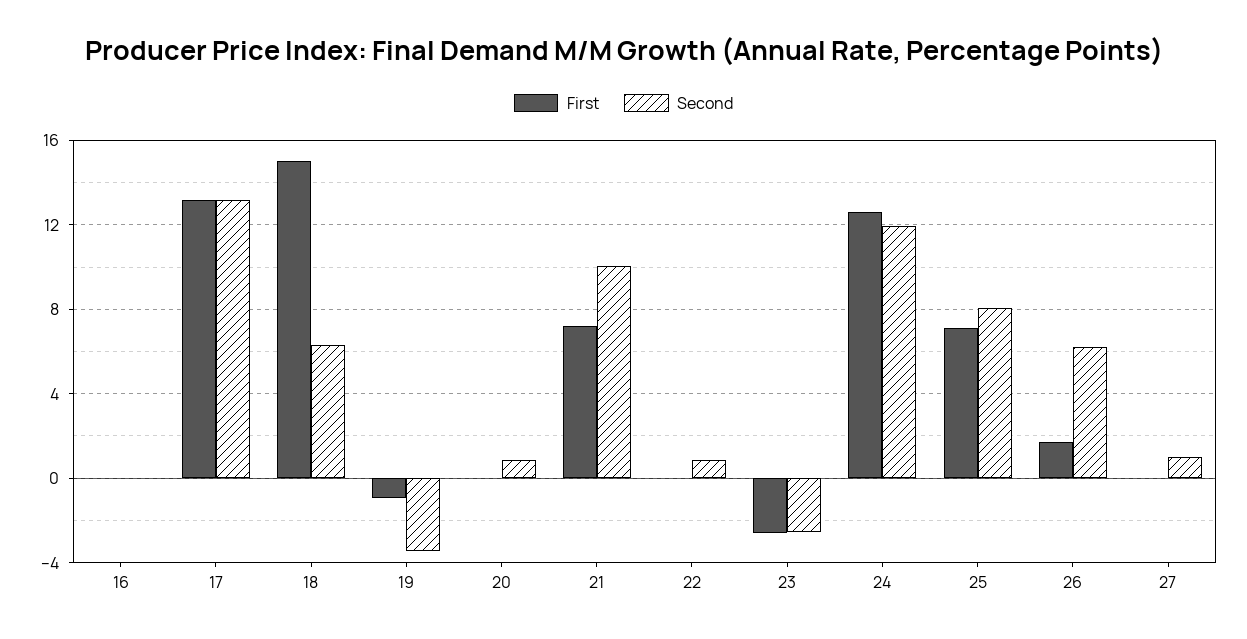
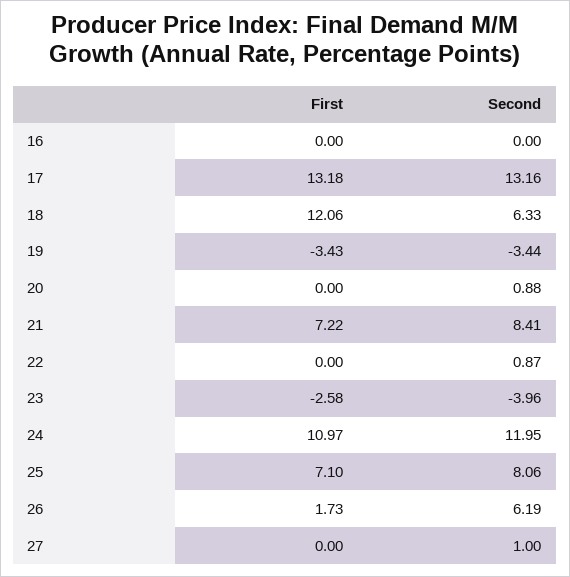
  {
    "First": {
      "16": 0,
      "17": 13.18,
-     "18": 15,
+     "18": 12.06,
-     "19": -1,
+     "19": -3.43,
      "20": 0,
      "21": 7.22,
      "22": 0,
      "23": -2.58,
-     "24": 12.5,
+     "24": 10.97,
      "25": 7.1,
      "26": 1.73,
      "27": 0
    },
    "Second": {
      "16": 0,
      "17": 13.16,
      "18": 6.33,
      "19": -3.44,
      "20": 0.88,
-     "21": 10,
+     "21": 8.41,
      "22": 0.87,
-     "23": -2.5,
+     "23": -3.96,
      "24": 11.95,
      "25": 8.06,
      "26": 6.19,
      "27": 1
    }
  }

